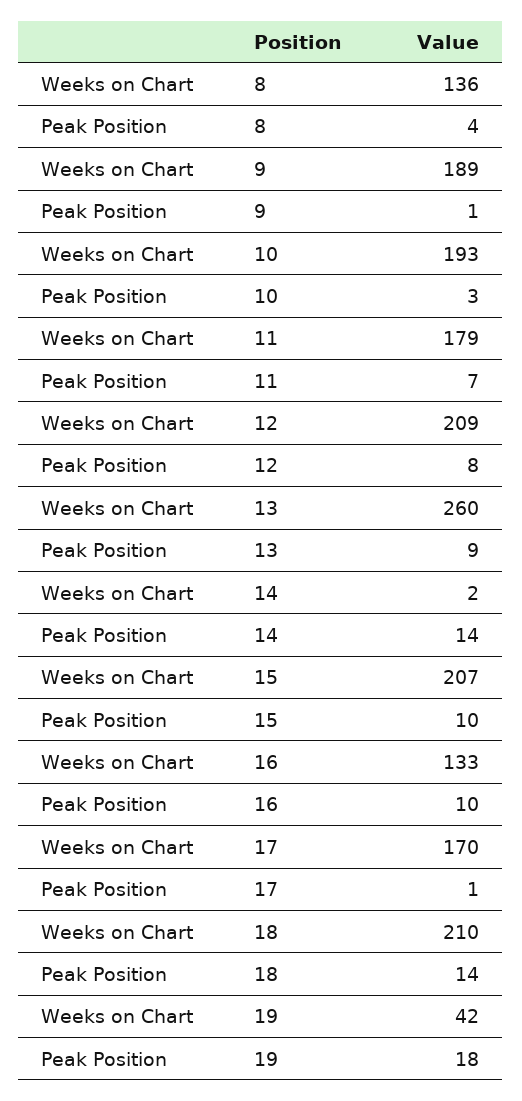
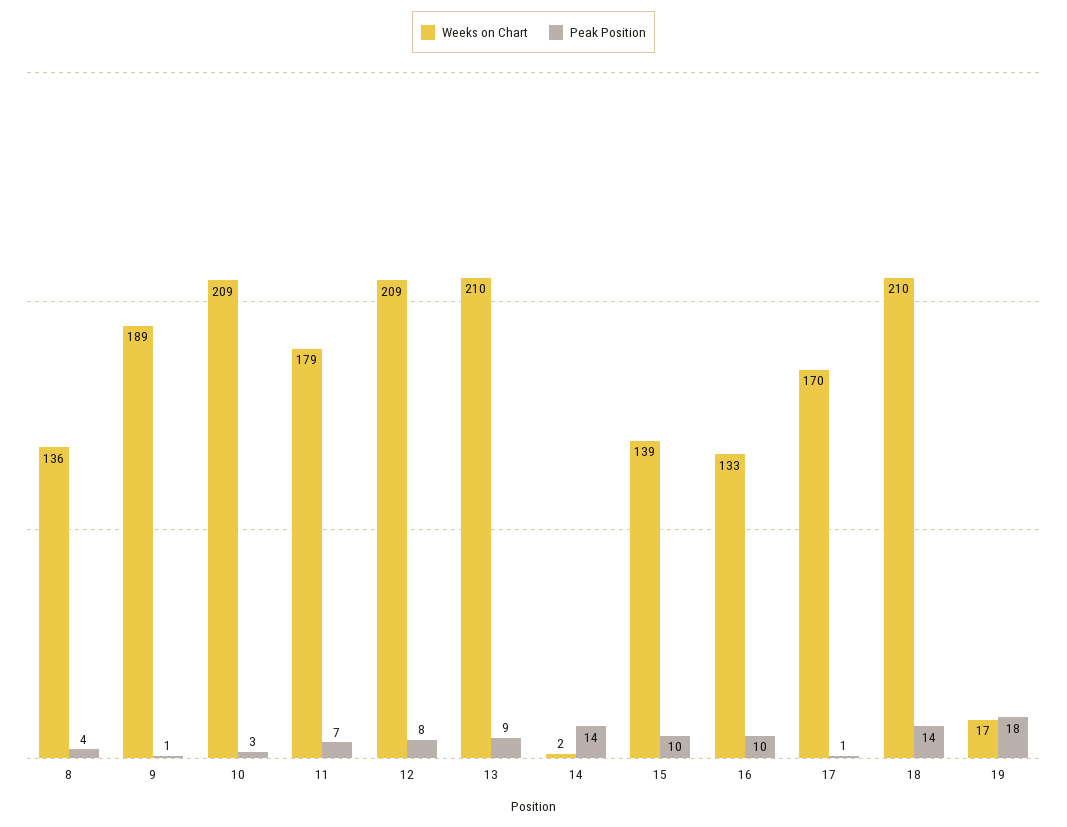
  {
    "Weeks on Chart": {
      "8": 136,
      "9": 189,
-     "10": 193,
+     "10": 209,
      "11": 179,
      "12": 209,
-     "13": 260,
+     "13": 210,
      "14": 2,
-     "15": 207,
+     "15": 139,
      "16": 133,
      "17": 170,
      "18": 210,
-     "19": 42
+     "19": 17
    },
    "Peak Position": {
      "8": 4,
      "9": 1,
      "10": 3,
      "11": 7,
      "12": 8,
      "13": 9,
      "14": 14,
      "15": 10,
      "16": 10,
      "17": 1,
      "18": 14,
      "19": 18
    }
  }

